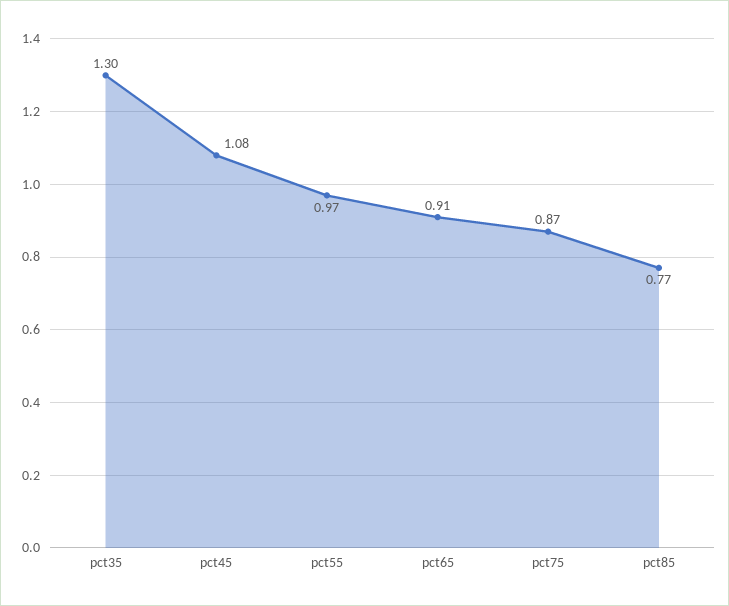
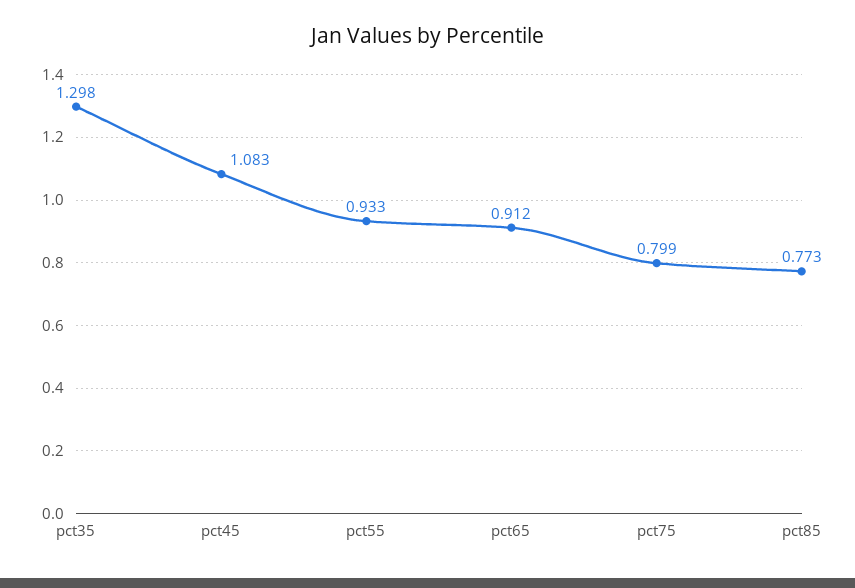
  {
    "pct35": 1.298,
    "pct45": 1.083,
-   "pct55": 0.97,
+   "pct55": 0.933,
    "pct65": 0.912,
-   "pct75": 0.87,
+   "pct75": 0.799,
    "pct85": 0.773
  }

